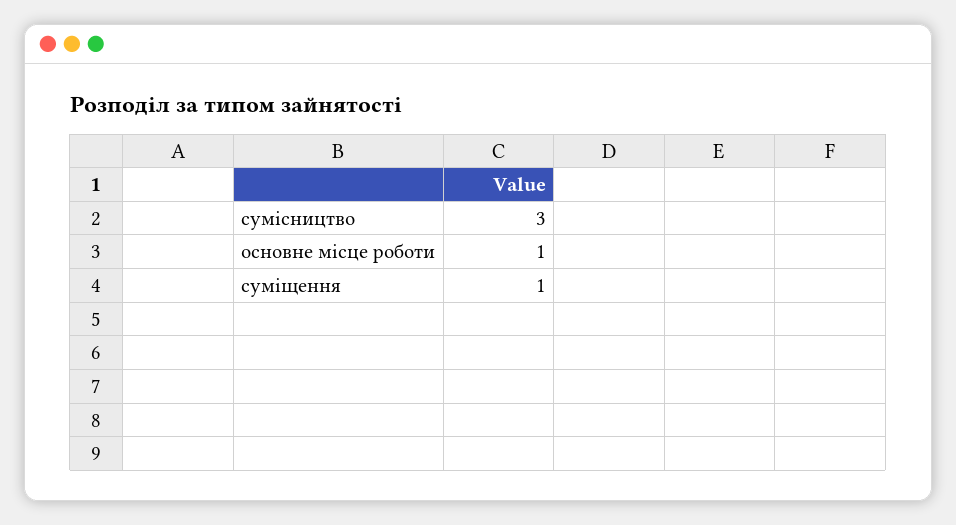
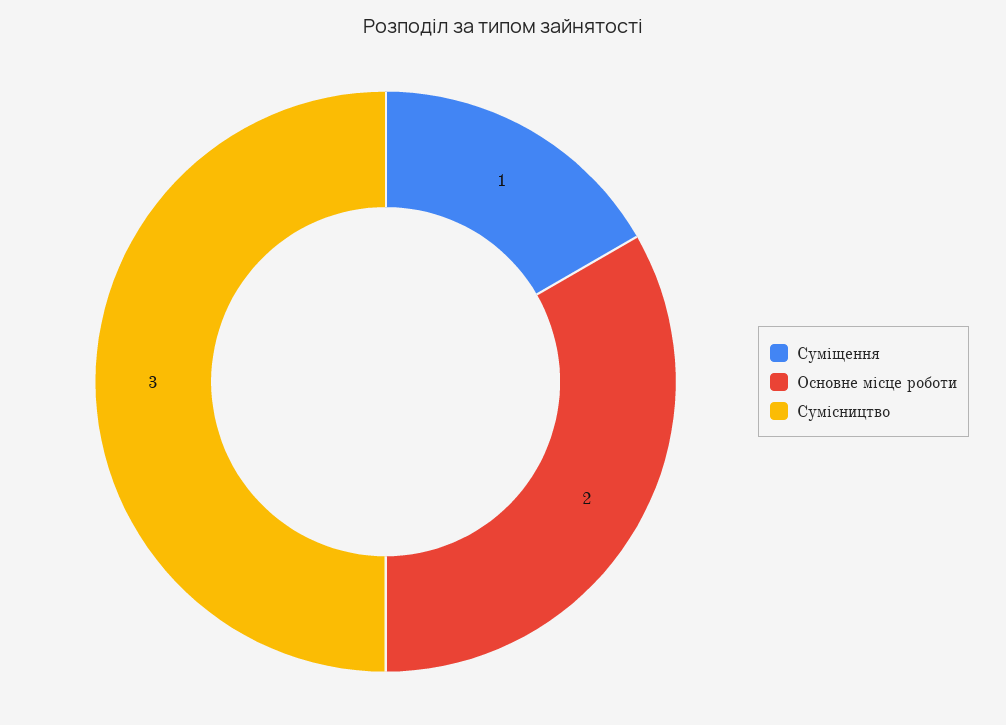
  {
    "сумісництво": 3,
-   "основне місце роботи": 1,
+   "основне місце роботи": 2,
    "суміщення": 1
  }

